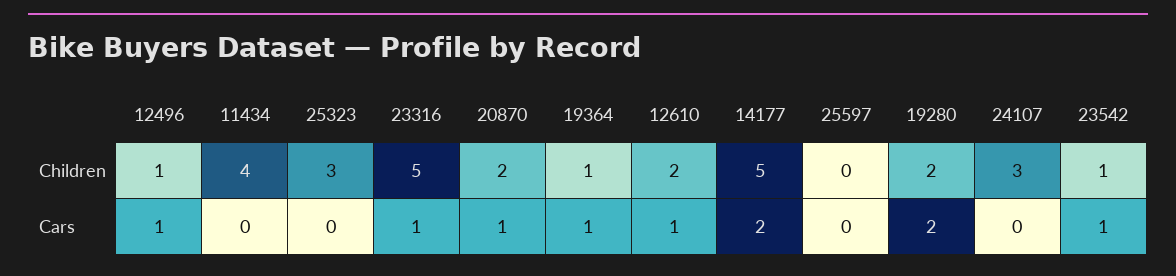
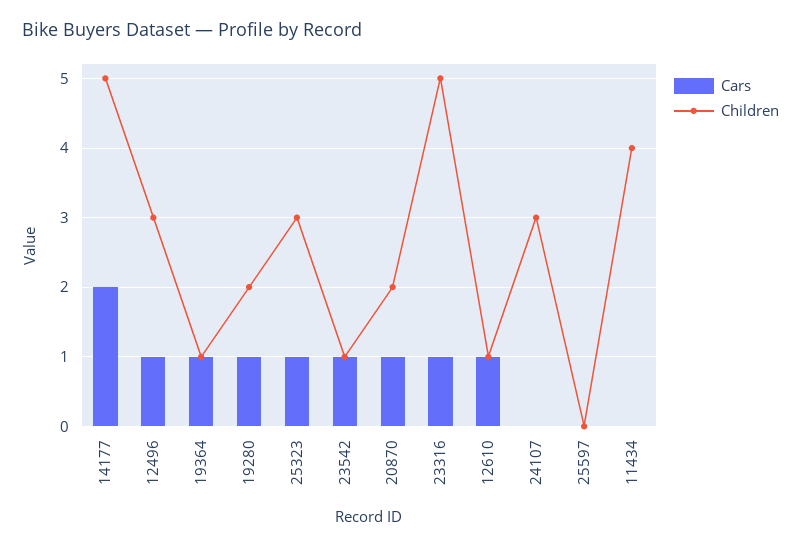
  {
    "Children": {
-     "12496": 1,
+     "12496": 3,
      "11434": 4,
      "25323": 3,
      "23316": 5,
      "20870": 2,
      "19364": 1,
-     "12610": 2,
+     "12610": 1,
      "14177": 5,
      "25597": 0,
      "19280": 2,
      "24107": 3,
      "23542": 1
    },
    "Cars": {
      "12496": 1,
      "11434": 0,
-     "25323": 0,
+     "25323": 1,
      "23316": 1,
      "20870": 1,
      "19364": 1,
      "12610": 1,
      "14177": 2,
      "25597": 0,
-     "19280": 2,
+     "19280": 1,
      "24107": 0,
      "23542": 1
    }
  }

